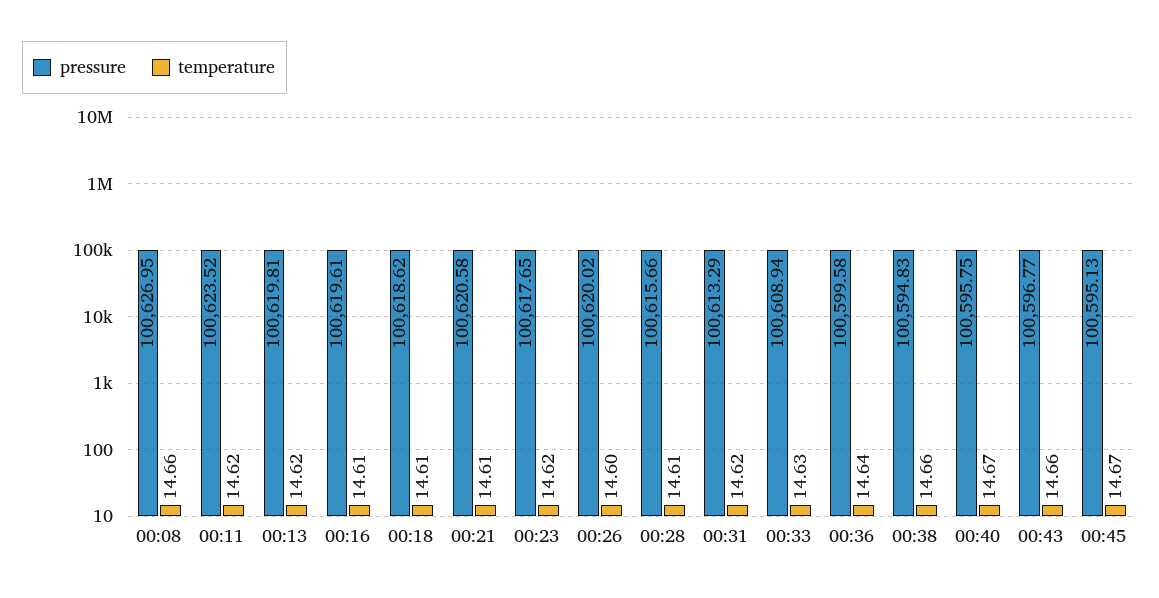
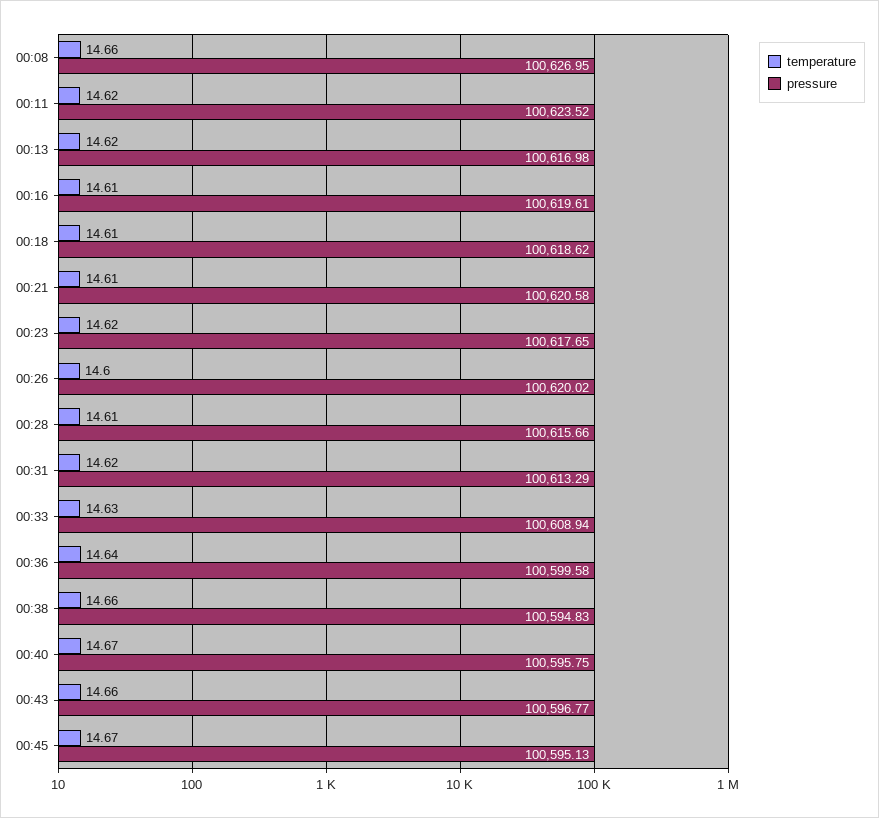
  {
    "pressure": {
      "00:08": 100626.95,
      "00:11": 100623.52,
-     "00:13": 100619.81,
+     "00:13": 100616.98,
      "00:16": 100619.61,
      "00:18": 100618.62,
      "00:21": 100620.58,
      "00:23": 100617.65,
      "00:26": 100620.02,
      "00:28": 100615.66,
      "00:31": 100613.29,
      "00:33": 100608.94,
      "00:36": 100599.58,
      "00:38": 100594.83,
      "00:40": 100595.75,
      "00:43": 100596.77,
      "00:45": 100595.13
    },
    "temperature": {
      "00:08": 14.66,
      "00:11": 14.62,
      "00:13": 14.62,
      "00:16": 14.61,
      "00:18": 14.61,
      "00:21": 14.61,
      "00:23": 14.62,
      "00:26": 14.6,
      "00:28": 14.61,
      "00:31": 14.62,
      "00:33": 14.63,
      "00:36": 14.64,
      "00:38": 14.66,
      "00:40": 14.67,
      "00:43": 14.66,
      "00:45": 14.67
    }
  }

